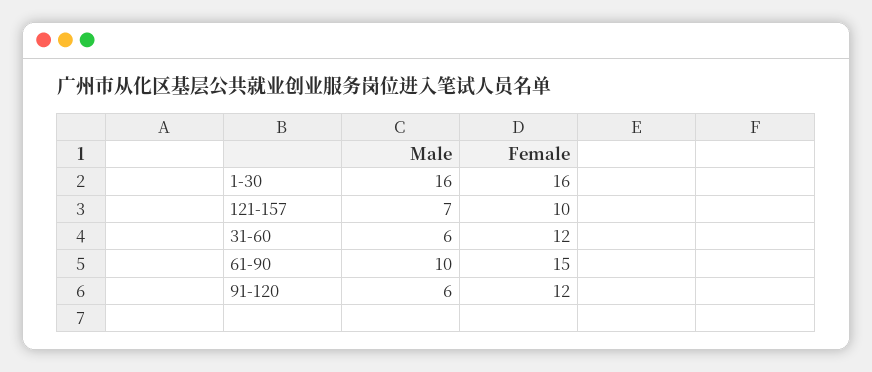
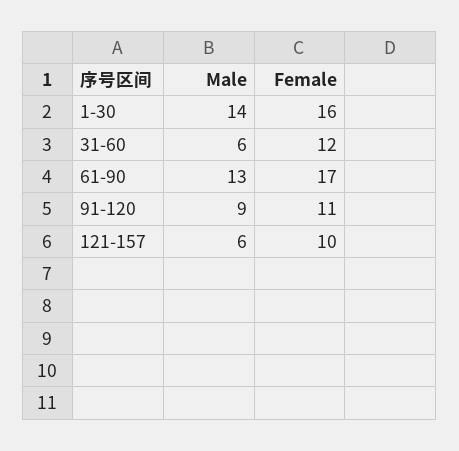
  {
    "Male": {
-     "1-30": 16,
+     "1-30": 14,
-     "121-157": 7,
+     "121-157": 6,
      "31-60": 6,
-     "61-90": 10,
+     "61-90": 13,
-     "91-120": 6
+     "91-120": 9
    },
    "Female": {
      "1-30": 16,
      "121-157": 10,
      "31-60": 12,
-     "61-90": 15,
+     "61-90": 17,
-     "91-120": 12
+     "91-120": 11
    }
  }

